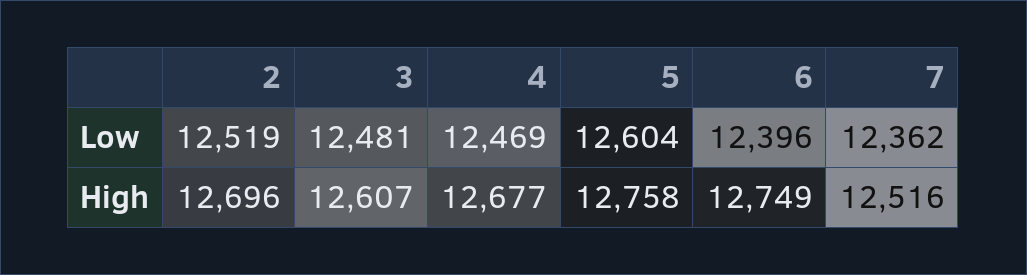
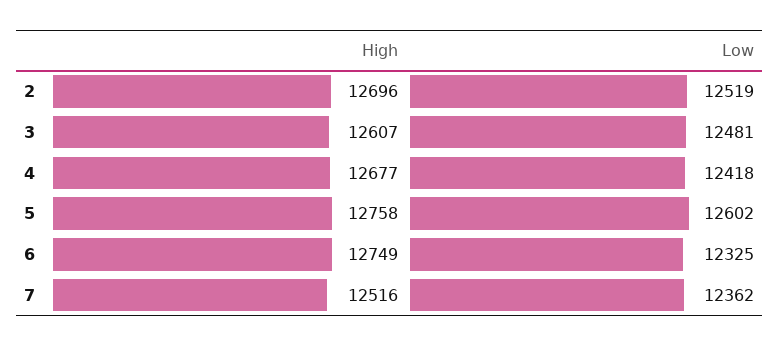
  {
    "2": {
      "Low": 12519,
      "High": 12696
    },
    "3": {
      "Low": 12481,
      "High": 12607
    },
    "4": {
-     "Low": 12469,
+     "Low": 12418,
      "High": 12677
    },
    "5": {
-     "Low": 12604,
+     "Low": 12602,
      "High": 12758
    },
    "6": {
-     "Low": 12396,
+     "Low": 12325,
      "High": 12749
    },
    "7": {
      "Low": 12362,
      "High": 12516
    }
  }

